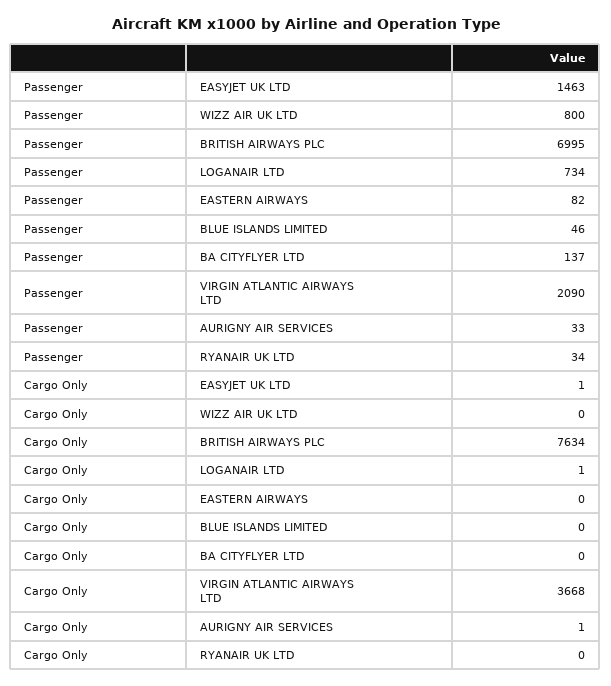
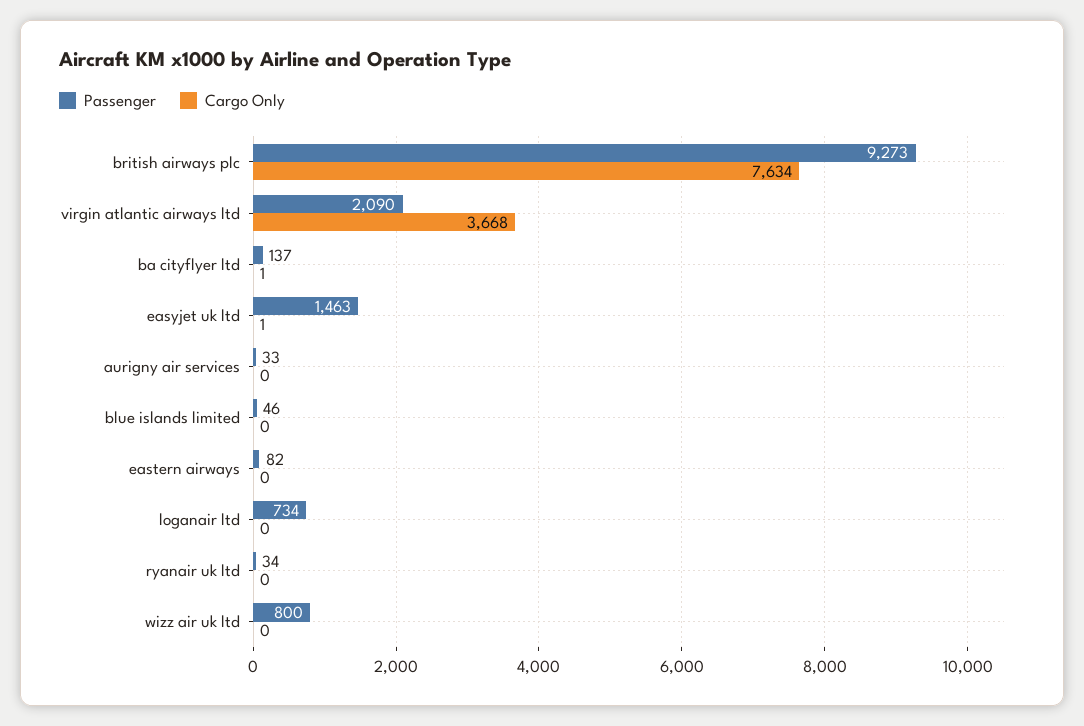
  {
    "Passenger": {
      "EASYJET UK LTD": 1463,
      "WIZZ AIR UK LTD": 800,
-     "BRITISH AIRWAYS PLC": 6995,
+     "BRITISH AIRWAYS PLC": 9273,
      "LOGANAIR LTD": 734,
      "EASTERN AIRWAYS": 82,
      "BLUE ISLANDS LIMITED": 46,
      "BA CITYFLYER LTD": 137,
      "VIRGIN ATLANTIC AIRWAYS LTD": 2090,
      "AURIGNY AIR SERVICES": 33,
      "RYANAIR UK LTD": 34
    },
    "Cargo Only": {
      "EASYJET UK LTD": 1,
      "WIZZ AIR UK LTD": 0,
      "BRITISH AIRWAYS PLC": 7634,
-     "LOGANAIR LTD": 1,
+     "LOGANAIR LTD": 0,
      "EASTERN AIRWAYS": 0,
      "BLUE ISLANDS LIMITED": 0,
-     "BA CITYFLYER LTD": 0,
+     "BA CITYFLYER LTD": 1,
      "VIRGIN ATLANTIC AIRWAYS LTD": 3668,
-     "AURIGNY AIR SERVICES": 1,
+     "AURIGNY AIR SERVICES": 0,
      "RYANAIR UK LTD": 0
    }
  }

